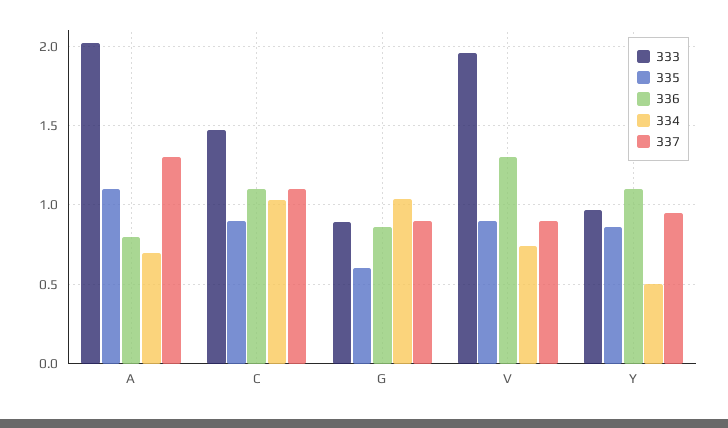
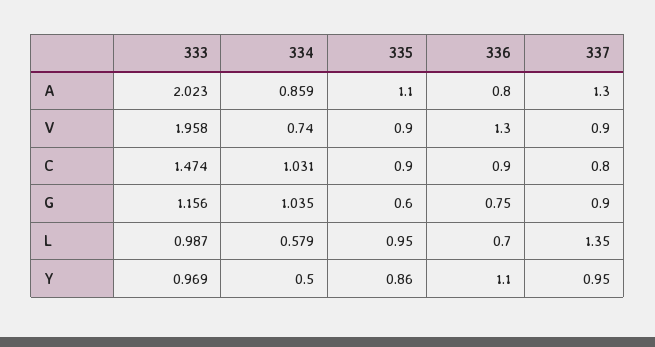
  {
    "333": {
      "A": 2.023,
      "C": 1.474,
-     "G": 0.9,
+     "G": 1.156,
      "V": 1.958,
-     "Y": 0.969
+     "Y": 0.969,
+     "L": 0.987
    },
    "335": {
      "A": 1.1,
      "C": 0.9,
      "G": 0.6,
      "V": 0.9,
-     "Y": 0.86
+     "Y": 0.86,
+     "L": 0.95
    },
    "336": {
      "A": 0.8,
-     "C": 1.1,
+     "C": 0.9,
-     "G": 0.85,
+     "G": 0.75,
      "V": 1.3,
-     "Y": 1.1
+     "Y": 1.1,
+     "L": 0.7
    },
    "334": {
-     "A": 0.7,
+     "A": 0.859,
      "C": 1.031,
      "G": 1.035,
      "V": 0.74,
-     "Y": 0.5
+     "Y": 0.5,
+     "L": 0.579
    },
    "337": {
      "A": 1.3,
-     "C": 1.1,
+     "C": 0.8,
      "G": 0.9,
      "V": 0.9,
-     "Y": 0.95
+     "Y": 0.95,
+     "L": 1.35
    }
  }

